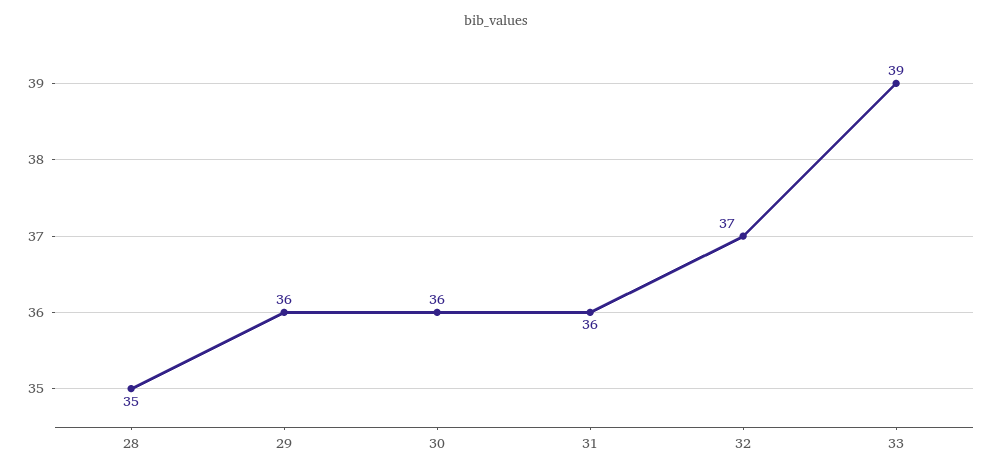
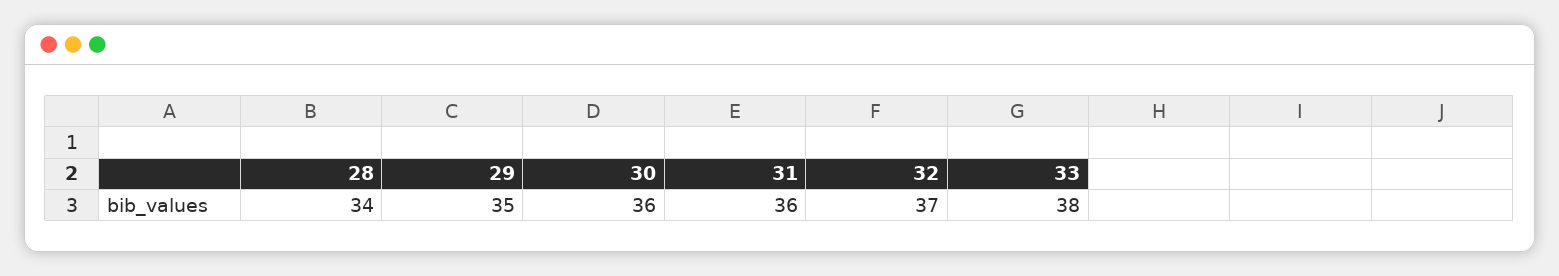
  {
-   "28": 35,
+   "28": 34,
-   "29": 36,
+   "29": 35,
    "30": 36,
    "31": 36,
    "32": 37,
-   "33": 39
+   "33": 38
  }

